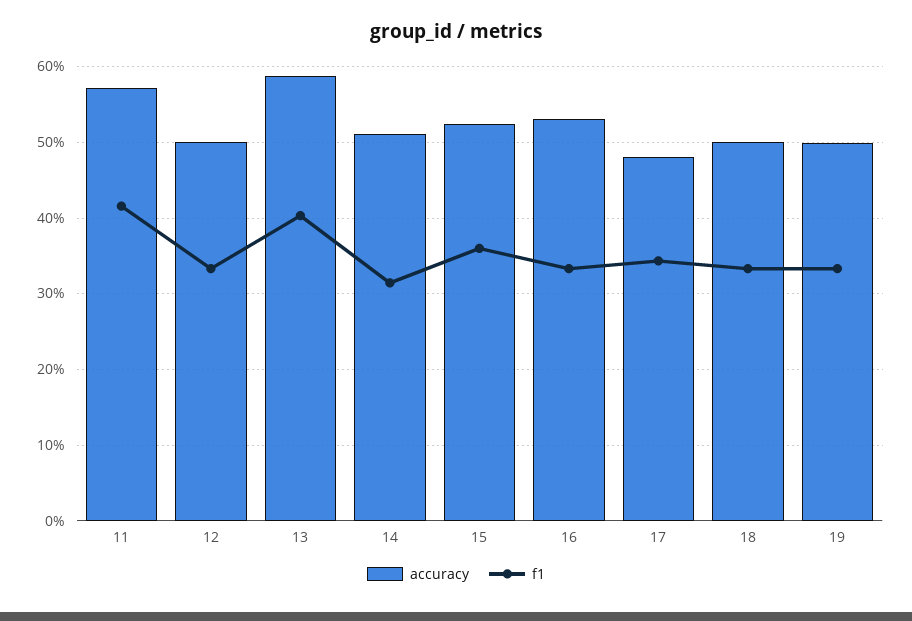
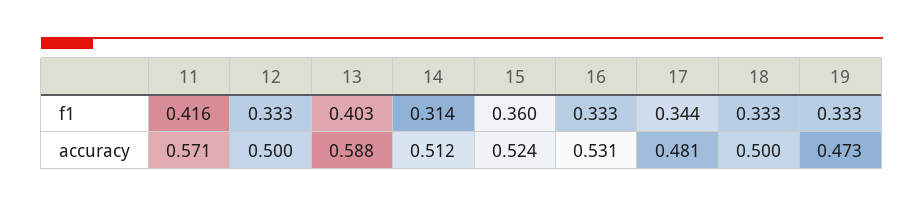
  {
    "accuracy": {
      "11": 0.571,
      "12": 0.5,
      "13": 0.588,
      "14": 0.512,
      "15": 0.524,
      "16": 0.531,
      "17": 0.481,
      "18": 0.5,
-     "19": 0.5
+     "19": 0.473
    },
    "f1": {
      "11": 0.416,
      "12": 0.333,
      "13": 0.403,
      "14": 0.314,
      "15": 0.36,
      "16": 0.333,
      "17": 0.344,
      "18": 0.333,
      "19": 0.333
    }
  }

